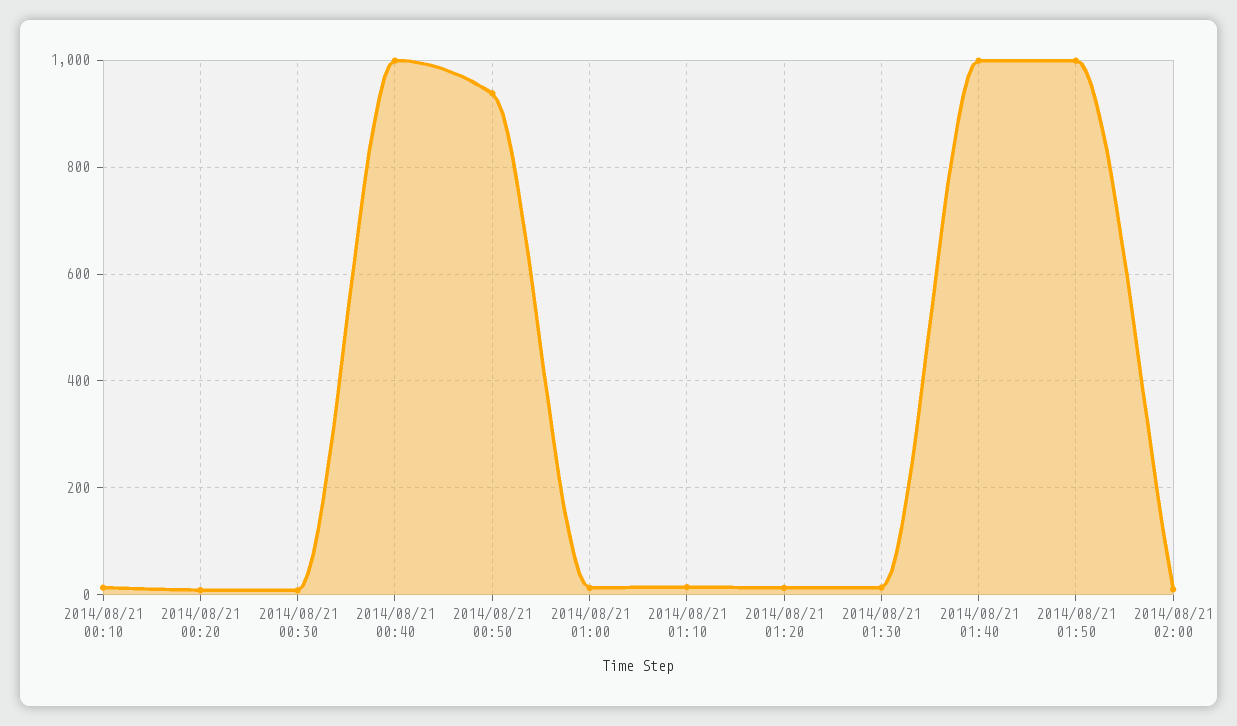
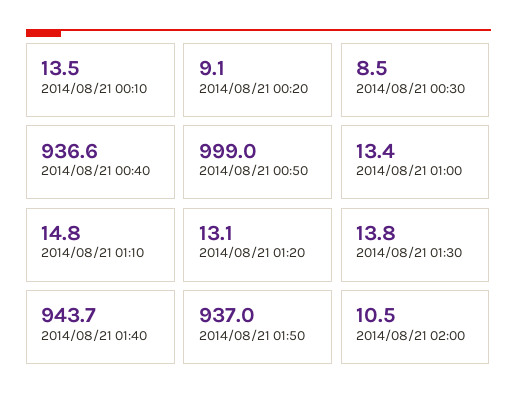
  {
    "2014/08/21 00:10": 13.5,
    "2014/08/21 00:20": 9.1,
    "2014/08/21 00:30": 8.5,
-   "2014/08/21 00:40": 1000,
+   "2014/08/21 00:40": 936.6,
-   "2014/08/21 00:50": 940,
+   "2014/08/21 00:50": 999,
    "2014/08/21 01:00": 13.4,
    "2014/08/21 01:10": 14.8,
    "2014/08/21 01:20": 13.1,
    "2014/08/21 01:30": 13.8,
-   "2014/08/21 01:40": 1000,
+   "2014/08/21 01:40": 943.7,
-   "2014/08/21 01:50": 1000,
+   "2014/08/21 01:50": 937,
    "2014/08/21 02:00": 10.5
  }

